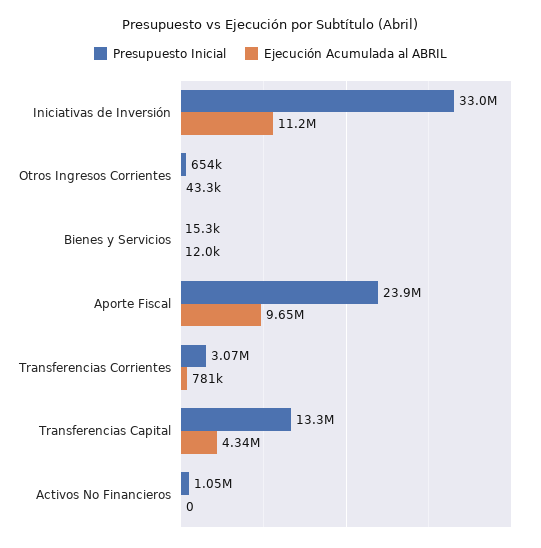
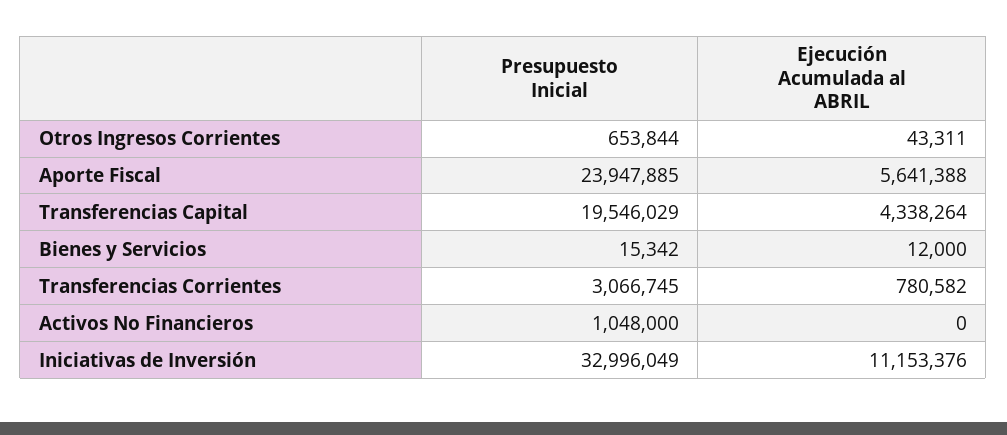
  {
    "Presupuesto Inicial": {
      "Iniciativas de Inversión": 32996049,
      "Otros Ingresos Corrientes": 653844,
      "Bienes y Servicios": 15342,
      "Aporte Fiscal": 23947885,
      "Transferencias Corrientes": 3066745,
-     "Transferencias Capital": 13300000,
+     "Transferencias Capital": 19546029,
      "Activos No Financieros": 1048000
    },
    "Ejecución Acumulada al ABRIL": {
      "Iniciativas de Inversión": 11153376,
      "Otros Ingresos Corrientes": 43311,
      "Bienes y Servicios": 12000,
-     "Aporte Fiscal": 9650000,
+     "Aporte Fiscal": 5641388,
      "Transferencias Corrientes": 780582,
      "Transferencias Capital": 4338264,
      "Activos No Financieros": 0
    }
  }

